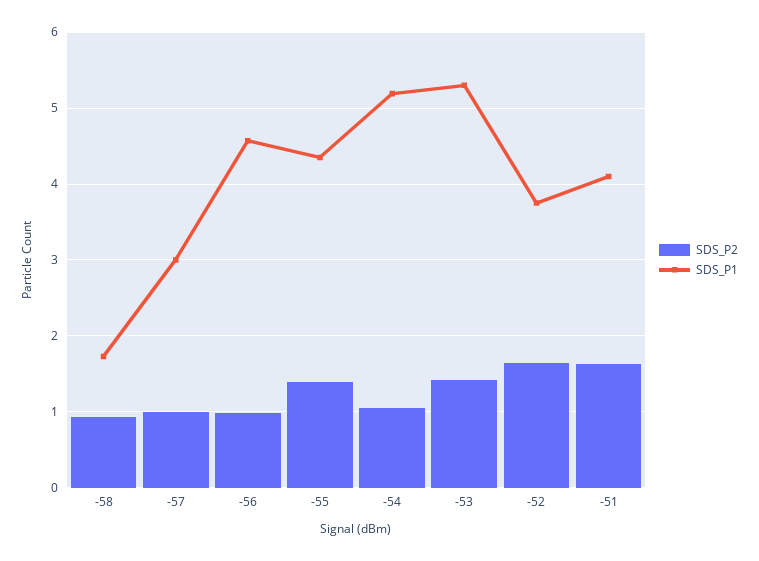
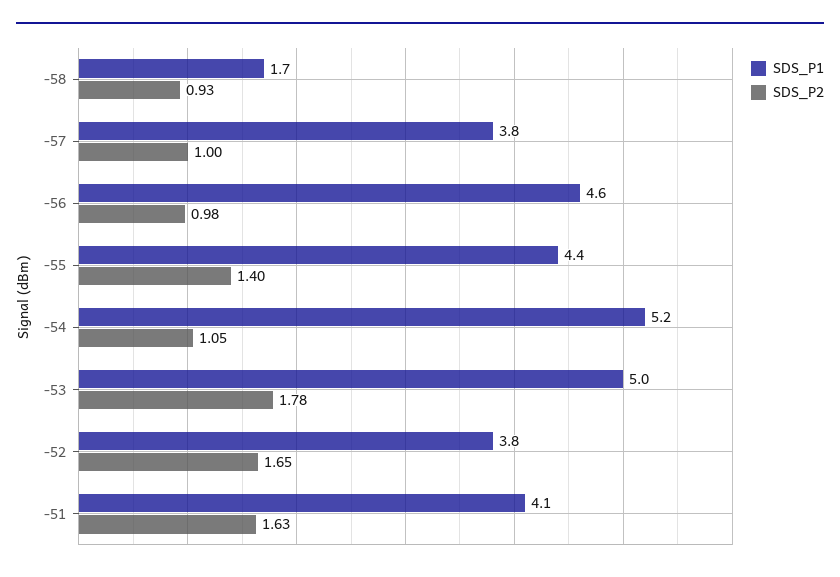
  {
    "SDS_P2": {
      "-58": 0.93,
      "-57": 1,
      "-56": 0.98,
      "-55": 1.4,
      "-54": 1.05,
-     "-53": 1.4,
+     "-53": 1.78,
      "-52": 1.65,
      "-51": 1.63
    },
    "SDS_P1": {
      "-58": 1.7,
-     "-57": 3,
+     "-57": 3.8,
      "-56": 4.6,
      "-55": 4.4,
      "-54": 5.2,
-     "-53": 5.3,
+     "-53": 5,
      "-52": 3.8,
      "-51": 4.1
    }
  }

